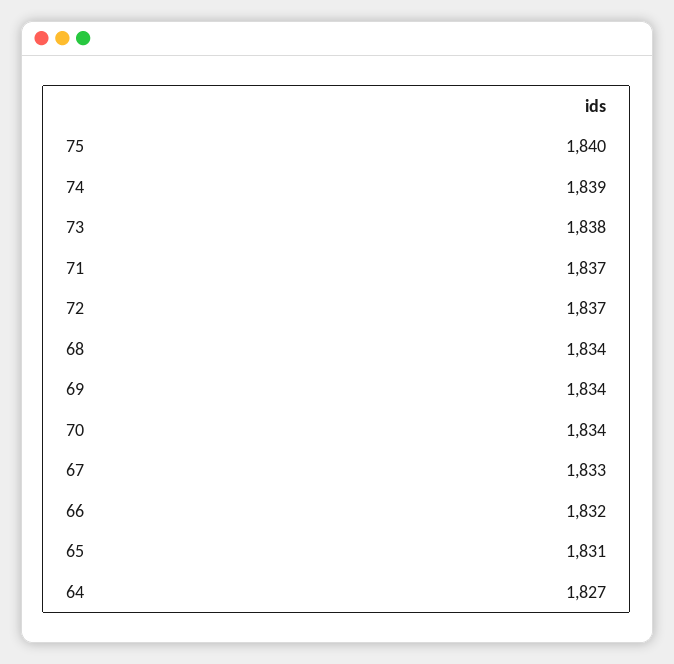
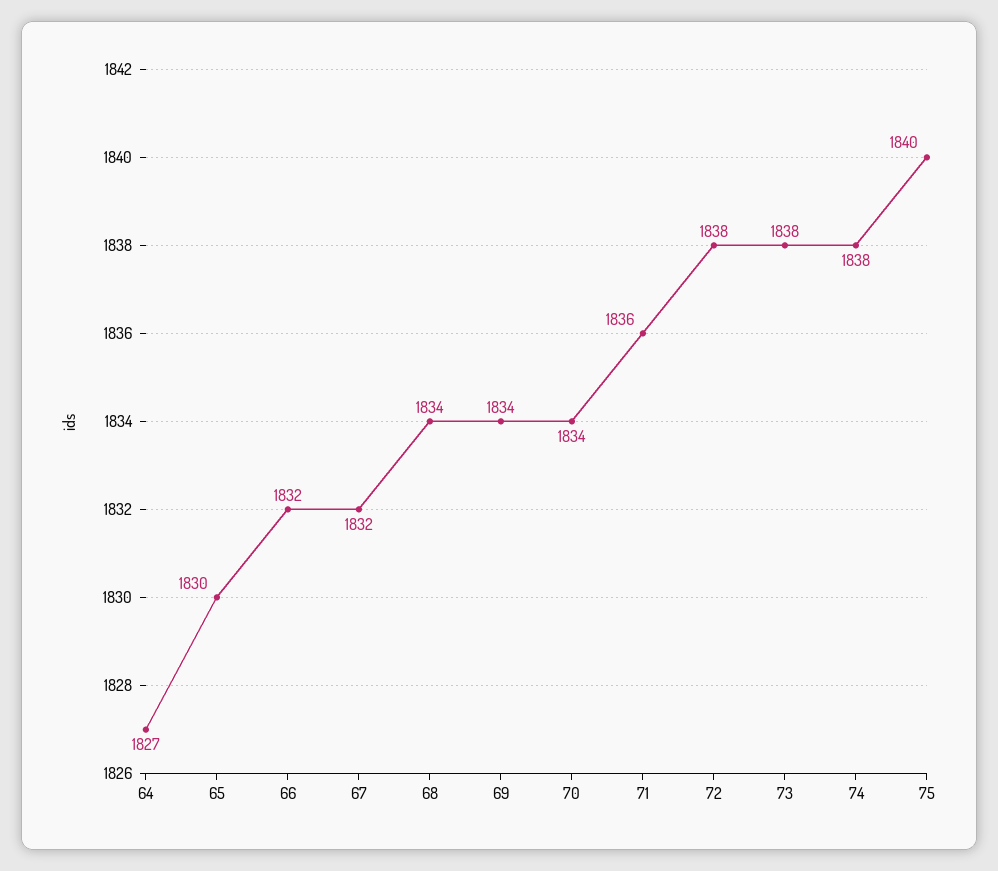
  {
    "75": 1840,
-   "74": 1839,
+   "74": 1838,
    "73": 1838,
-   "71": 1837,
+   "71": 1836,
-   "72": 1837,
+   "72": 1838,
    "68": 1834,
    "69": 1834,
    "70": 1834,
-   "67": 1833,
+   "67": 1832,
    "66": 1832,
-   "65": 1831,
+   "65": 1830,
    "64": 1827
  }

